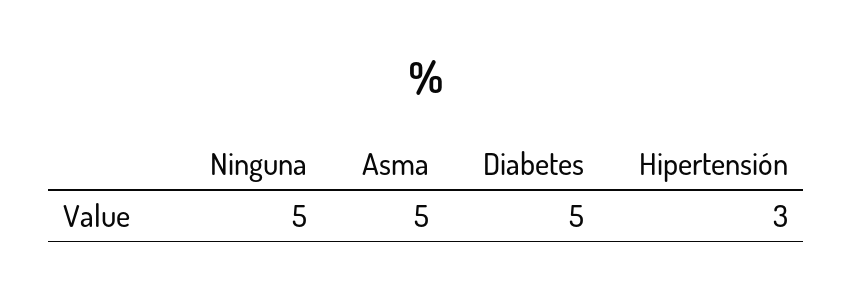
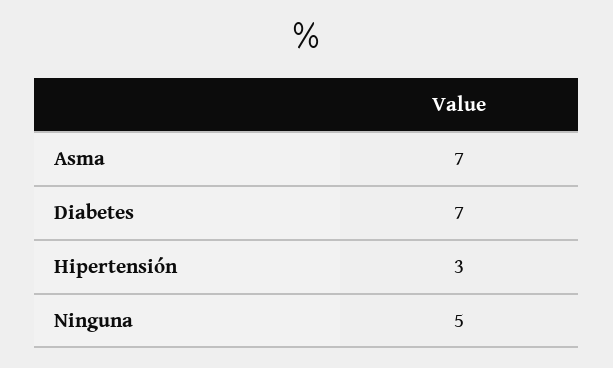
  {
    "Ninguna": 5,
-   "Asma": 5,
+   "Asma": 7,
-   "Diabetes": 5,
+   "Diabetes": 7,
    "Hipertensión": 3
  }

